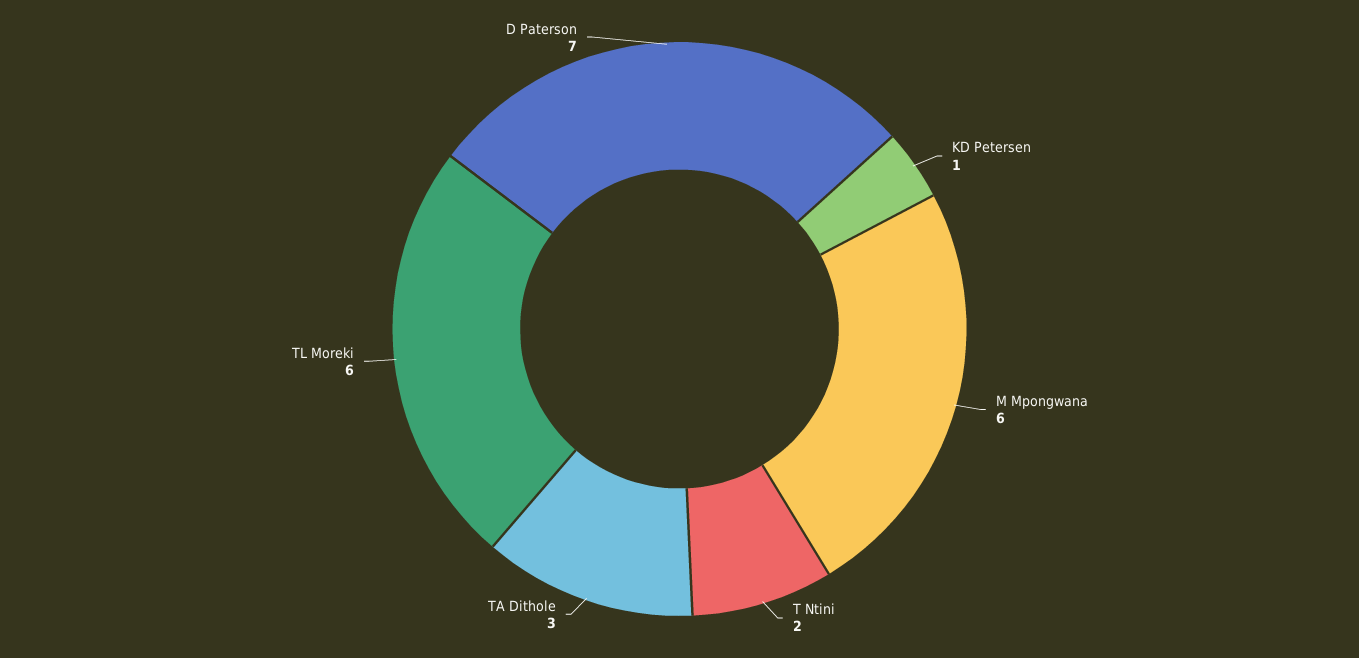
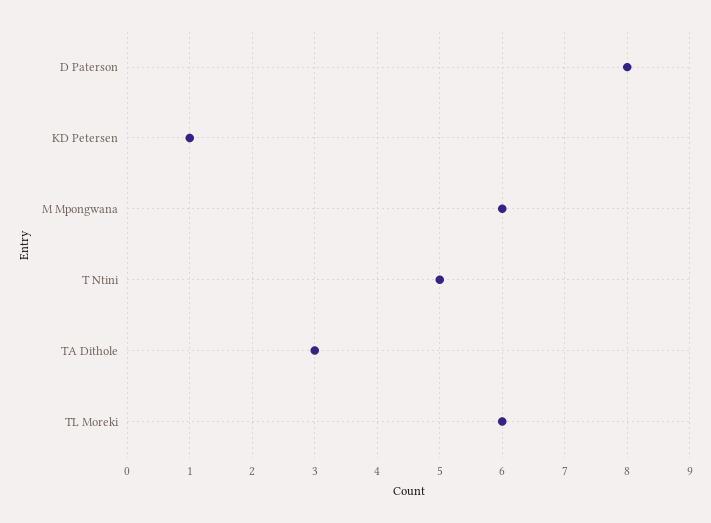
  {
    "KD Petersen": 1,
    "M Mpongwana": 6,
-   "T Ntini": 2,
+   "T Ntini": 5,
    "TA Dithole": 3,
    "TL Moreki": 6,
-   "D Paterson": 7
+   "D Paterson": 8
  }

